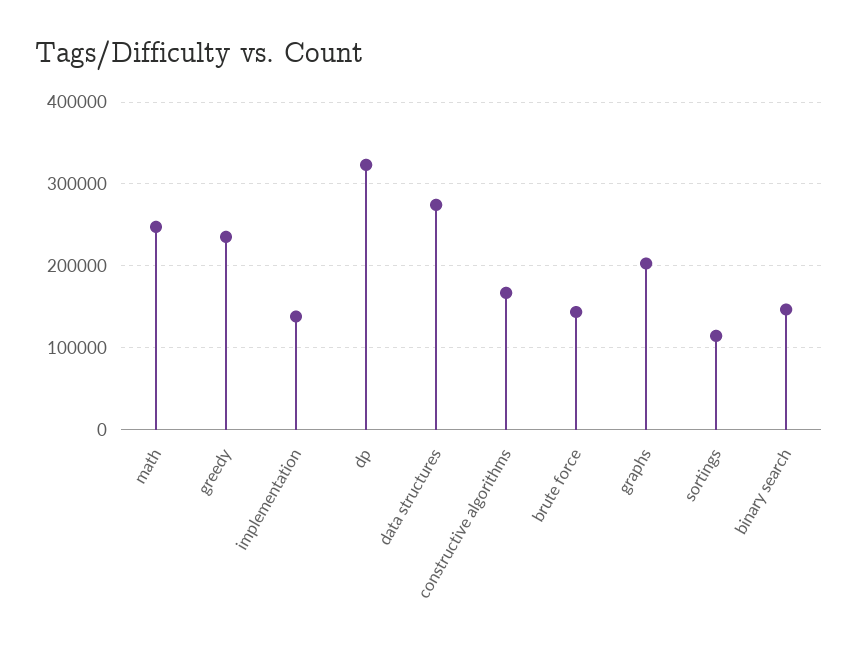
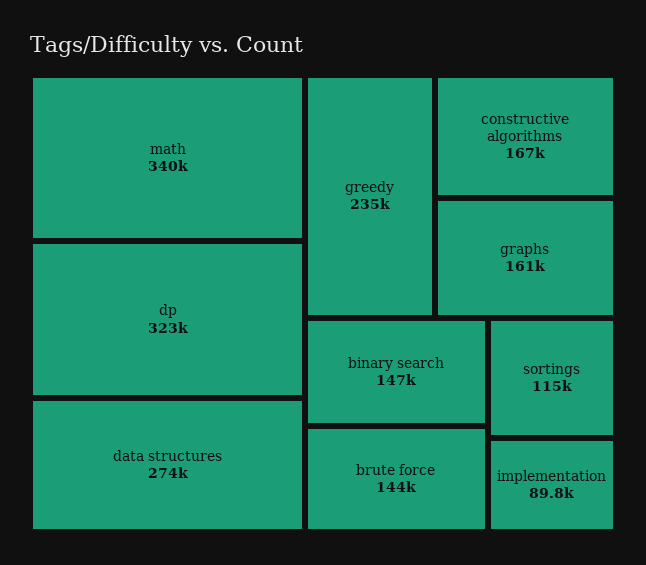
  {
-   "math": 250000,
+   "math": 340000,
    "greedy": 235000,
-   "implementation": 140000,
+   "implementation": 89800,
    "dp": 323000,
    "data structures": 274000,
    "constructive algorithms": 167000,
    "brute force": 144000,
-   "graphs": 200000,
+   "graphs": 161000,
    "sortings": 115000,
    "binary search": 147000
  }

